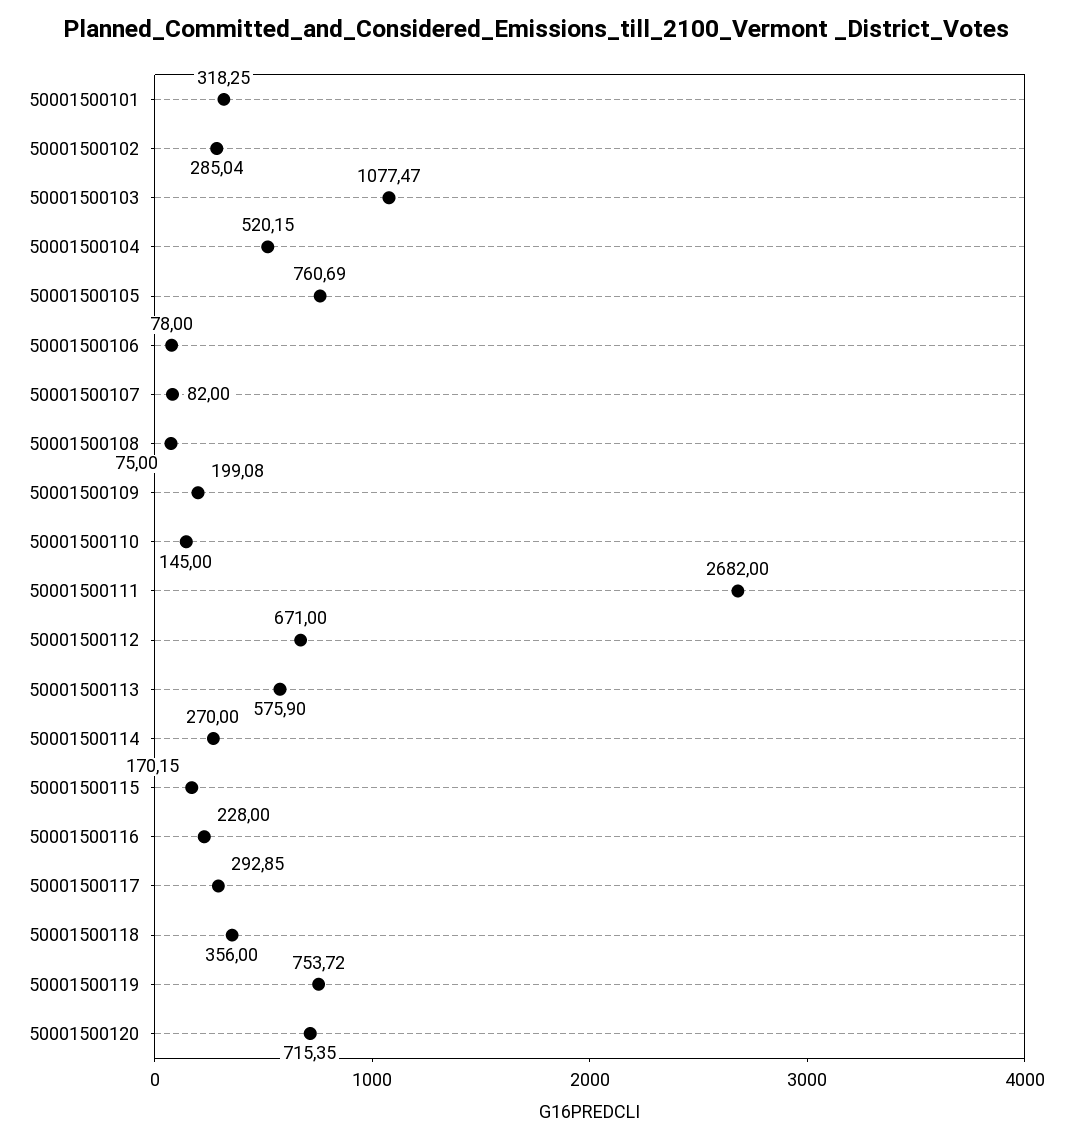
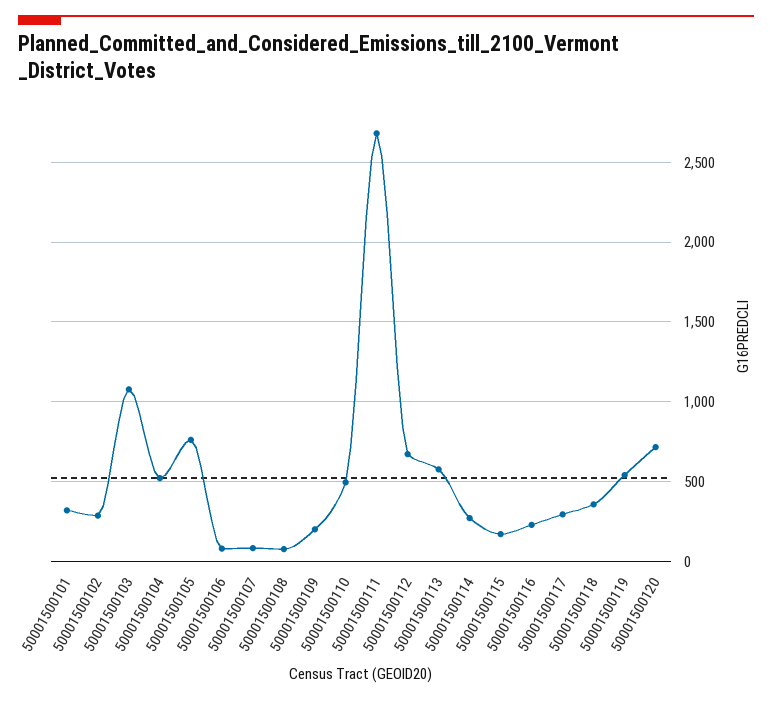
  {
    "50001500101": 318.25,
    "50001500102": 285.04,
    "50001500103": 1077.47,
    "50001500104": 520.15,
    "50001500105": 760.69,
    "50001500106": 78,
    "50001500107": 82,
    "50001500108": 75,
    "50001500109": 199.08,
-   "50001500110": 145,
+   "50001500110": 500,
    "50001500111": 2682,
    "50001500112": 671,
    "50001500113": 575.9,
    "50001500114": 270,
    "50001500115": 170.15,
    "50001500116": 228,
    "50001500117": 292.85,
    "50001500118": 356,
-   "50001500119": 753.72,
+   "50001500119": 550,
    "50001500120": 715.35
  }

